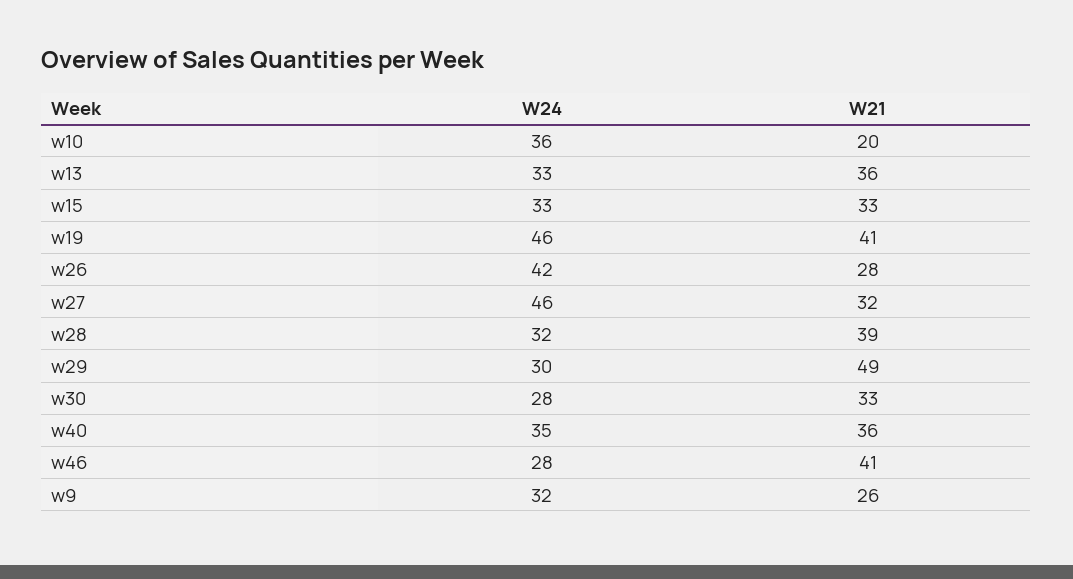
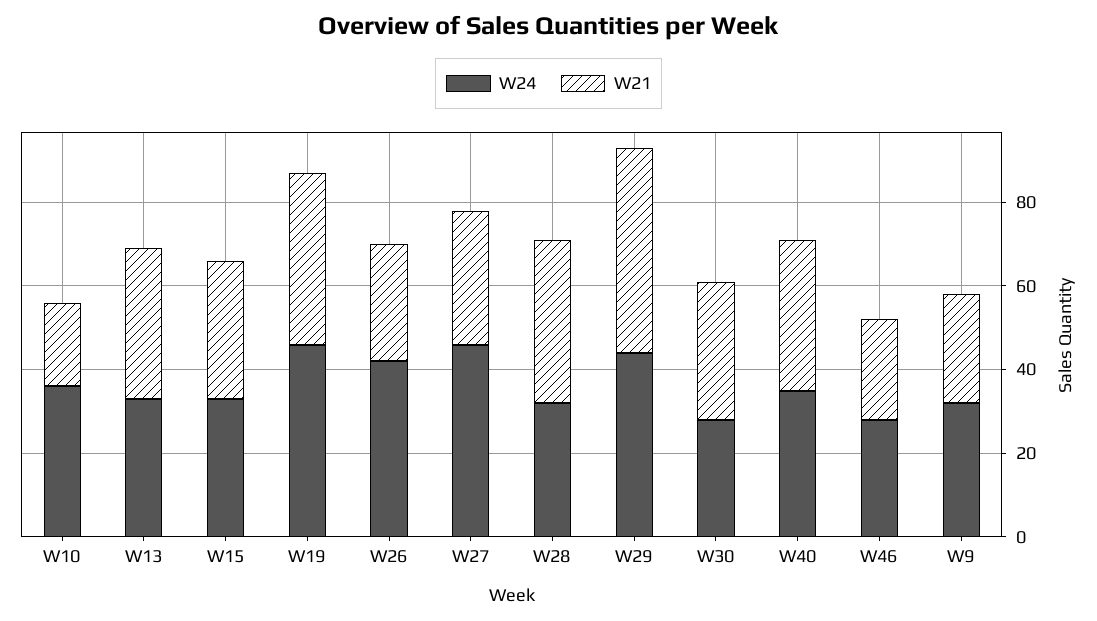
  {
    "W24": {
      "w10": 36,
      "w13": 33,
      "w15": 33,
      "w19": 46,
      "w26": 42,
      "w27": 46,
      "w28": 32,
-     "w29": 30,
+     "w29": 45,
      "w30": 28,
      "w40": 35,
      "w46": 28,
      "w9": 32
    },
    "W21": {
      "w10": 20,
      "w13": 36,
      "w15": 33,
      "w19": 41,
      "w26": 28,
      "w27": 32,
      "w28": 39,
      "w29": 49,
      "w30": 33,
      "w40": 36,
-     "w46": 41,
+     "w46": 25,
      "w9": 26
    }
  }

